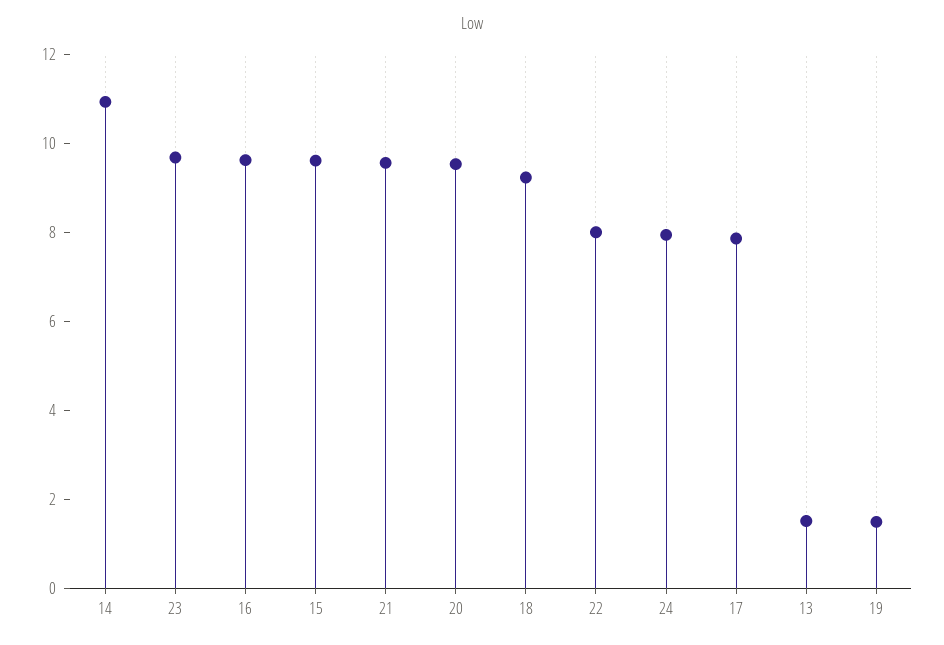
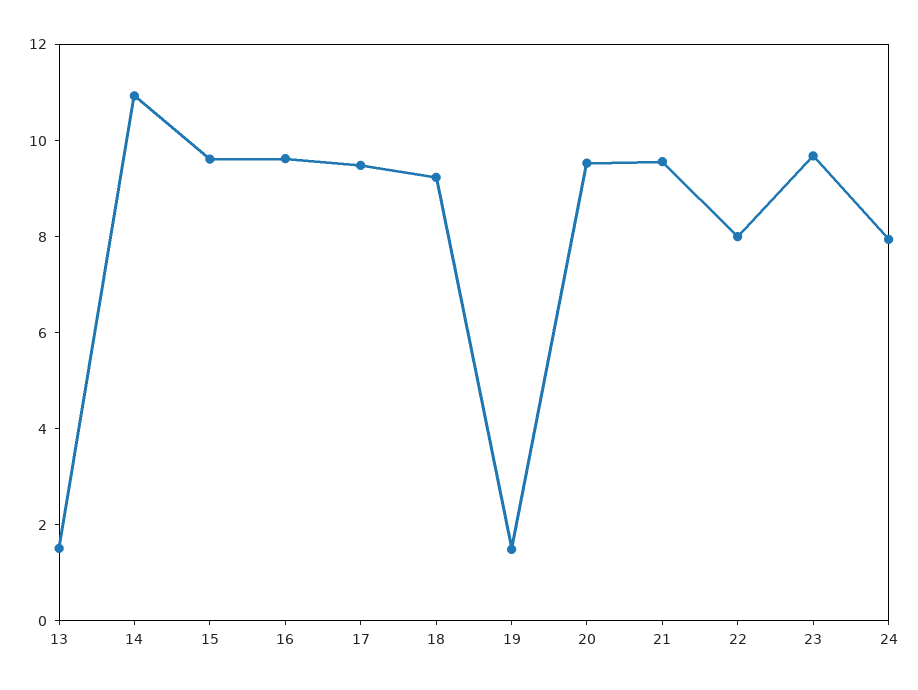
  {
    "14": 11,
    "23": 9.5,
    "16": 9.5,
    "15": 9.5,
    "21": 9.5,
    "20": 9.5,
    "18": 9,
    "22": 8,
    "24": 8,
-   "17": 8,
+   "17": 9.5,
    "13": 1.5,
    "19": 1.5
  }

